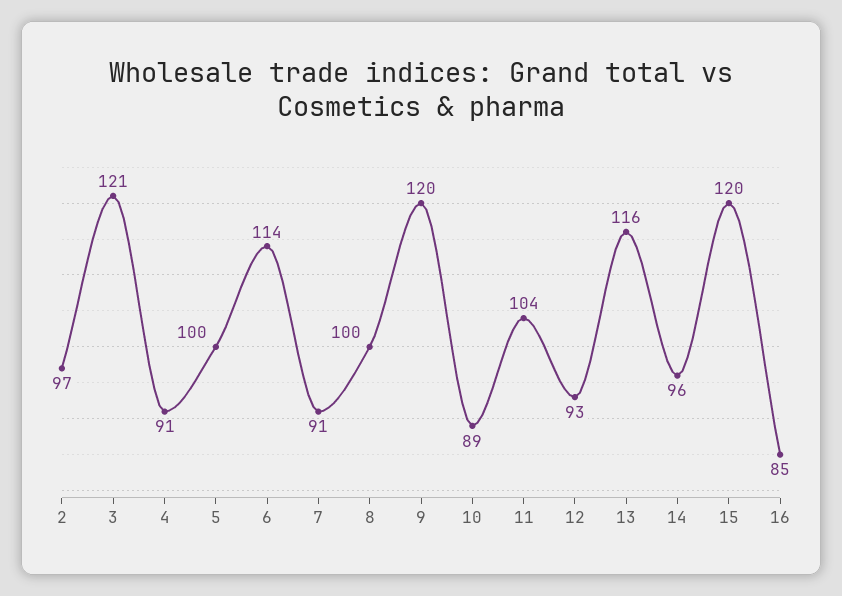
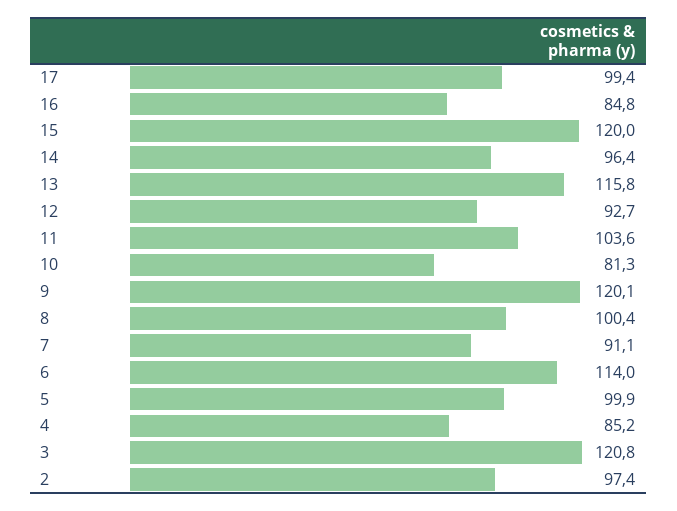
  {
    "2": 97.4,
    "3": 120.8,
-   "4": 91,
+   "4": 85.2,
    "5": 99.9,
    "6": 114,
    "7": 91.1,
    "8": 100.4,
    "9": 120.1,
-   "10": 89,
+   "10": 81.3,
    "11": 103.6,
    "12": 92.7,
    "13": 115.8,
    "14": 96.4,
    "15": 120,
-   "16": 84.8
+   "16": 84.8,
+   "17": 99.4
  }

